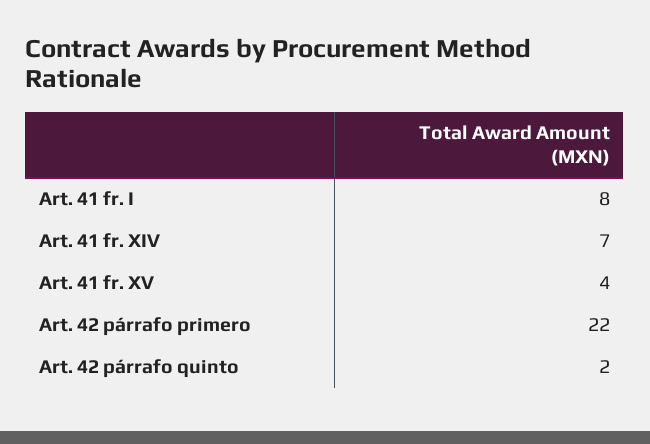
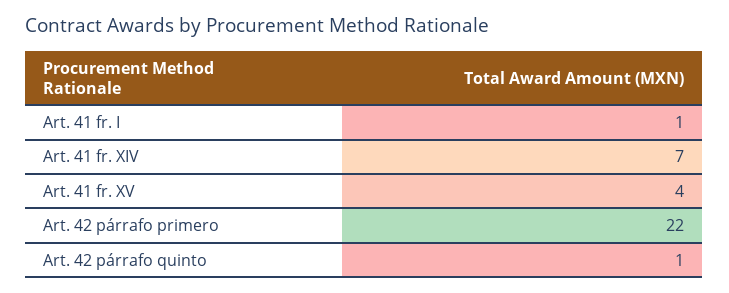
  {
-   "Art. 41 fr. I": 8,
+   "Art. 41 fr. I": 1,
    "Art. 41 fr. XIV": 7,
    "Art. 41 fr. XV": 4,
    "Art. 42 párrafo primero": 22,
-   "Art. 42 párrafo quinto": 2
+   "Art. 42 párrafo quinto": 1
  }

